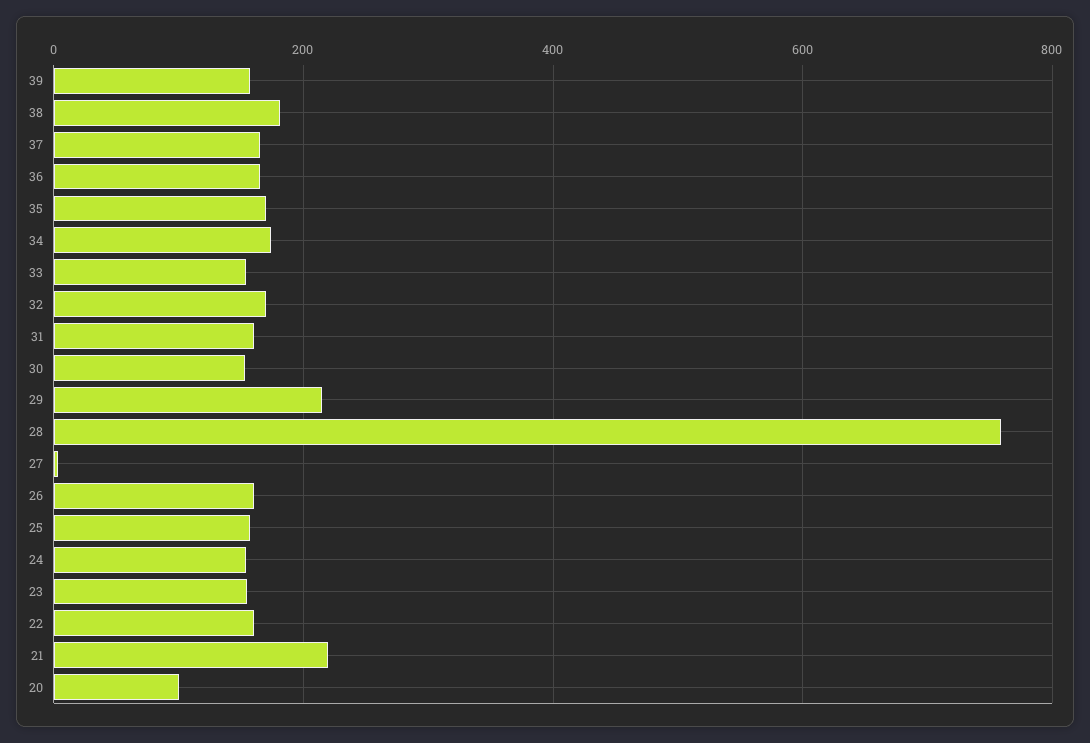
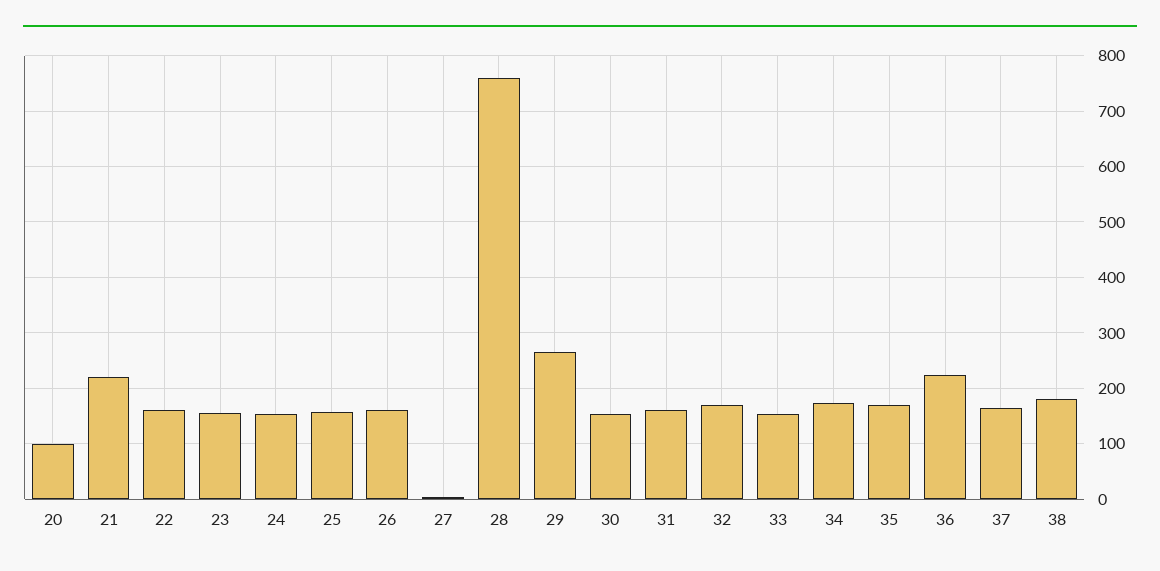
  {
-   "39": 160,
    "38": 180,
    "37": 160,
-   "36": 160,
+   "36": 220,
    "35": 180,
    "34": 180,
    "33": 160,
    "32": 180,
    "31": 160,
    "30": 160,
-   "29": 220,
+   "29": 260,
    "28": 760,
    "27": 0,
    "26": 160,
    "25": 160,
    "24": 160,
    "23": 160,
    "22": 160,
    "21": 220,
    "20": 100
  }

